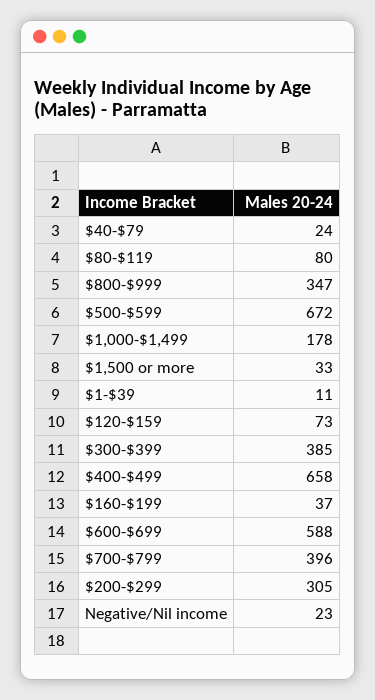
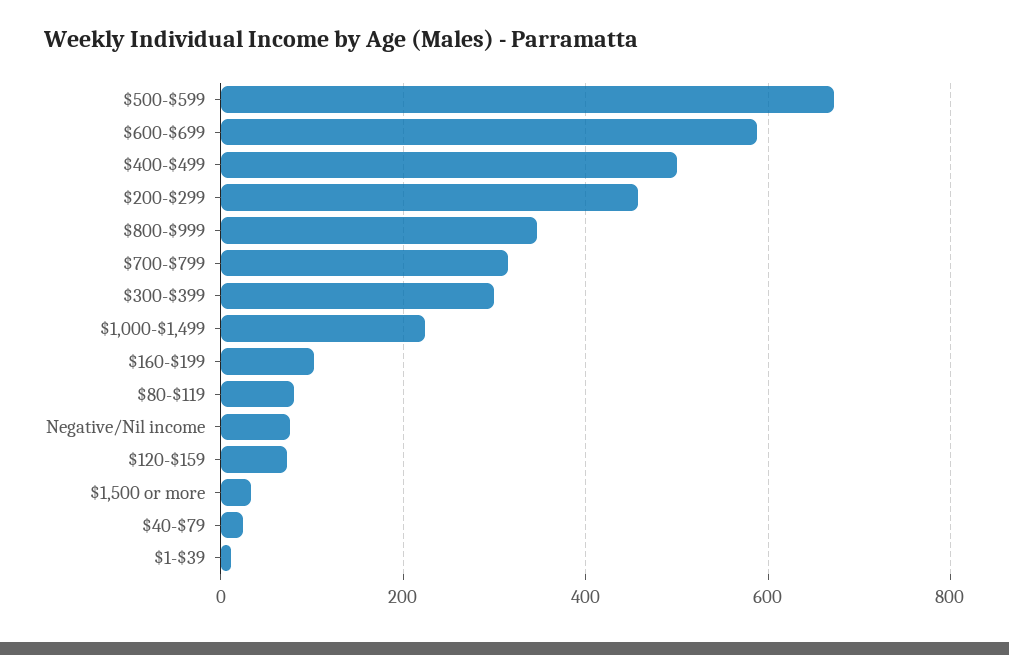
  {
    "$40-$79": 24,
    "$80-$119": 80,
    "$800-$999": 347,
    "$500-$599": 672,
-   "$1,000-$1,499": 178,
+   "$1,000-$1,499": 220,
    "$1,500 or more": 33,
    "$1-$39": 11,
    "$120-$159": 73,
-   "$300-$399": 385,
+   "$300-$399": 300,
-   "$400-$499": 658,
+   "$400-$499": 500,
-   "$160-$199": 37,
+   "$160-$199": 100,
    "$600-$699": 588,
-   "$700-$799": 396,
+   "$700-$799": 320,
-   "$200-$299": 305,
+   "$200-$299": 460,
-   "Negative/Nil income": 23
+   "Negative/Nil income": 80
  }

